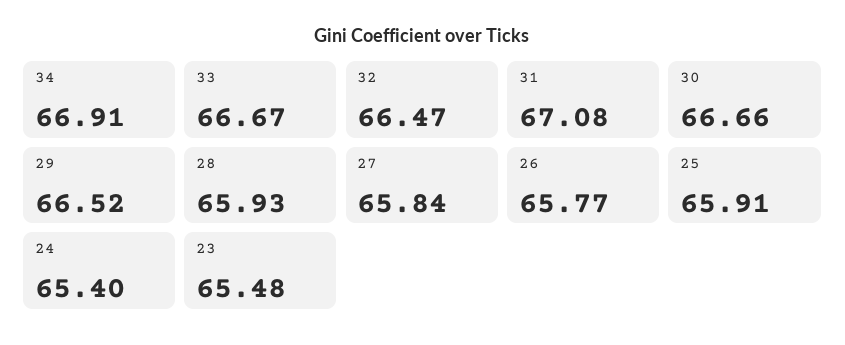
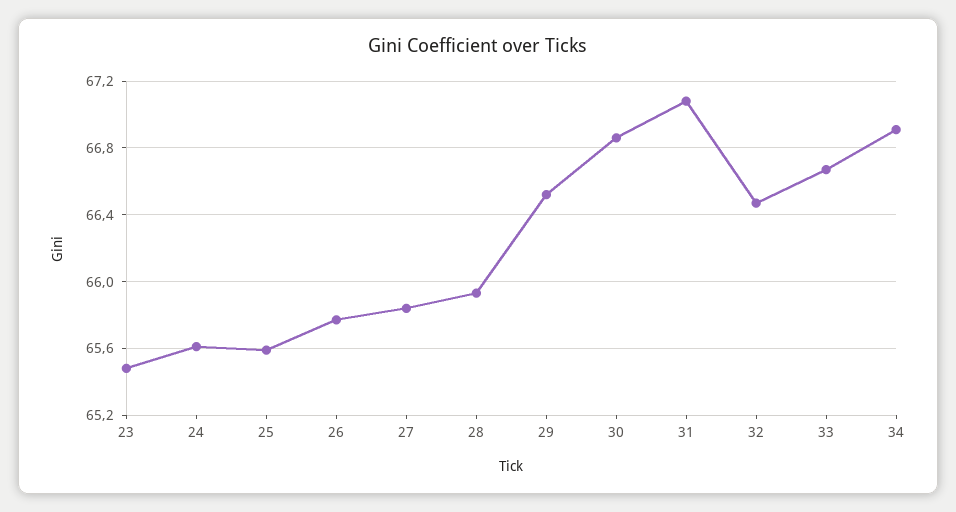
  {
    "34": 66.91,
    "33": 66.67,
    "32": 66.47,
    "31": 67.08,
-   "30": 66.66,
+   "30": 66.85,
    "29": 66.52,
    "28": 65.93,
    "27": 65.84,
    "26": 65.77,
-   "25": 65.91,
+   "25": 65.6,
-   "24": 65.4,
+   "24": 65.6,
    "23": 65.48
  }

